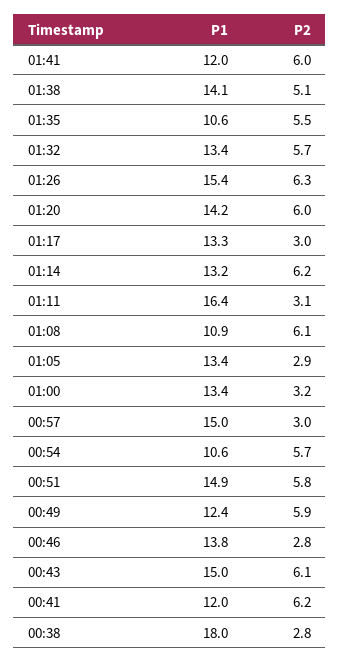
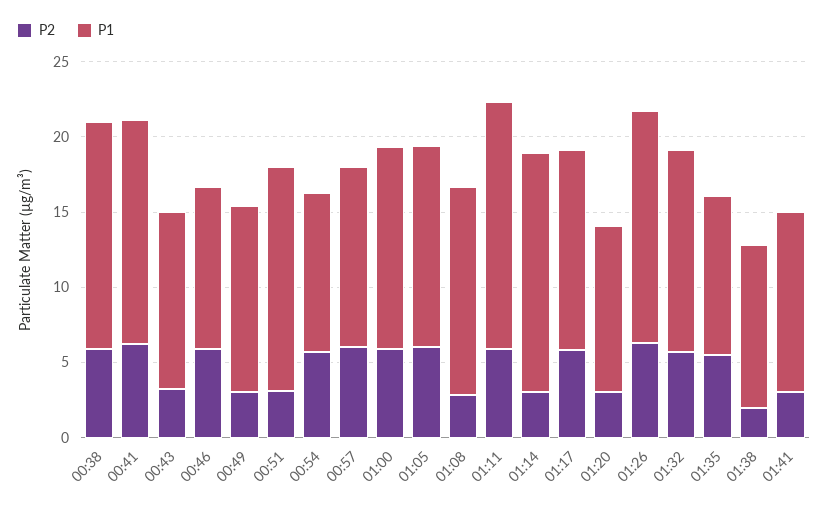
  {
    "P1": {
      "01:41": 12,
-     "01:38": 14.1,
+     "01:38": 11,
      "01:35": 10.6,
      "01:32": 13.4,
      "01:26": 15.4,
-     "01:20": 14.2,
+     "01:20": 11,
      "01:17": 13.3,
-     "01:14": 13.2,
+     "01:14": 16,
      "01:11": 16.4,
-     "01:08": 10.9,
+     "01:08": 14,
      "01:05": 13.4,
      "01:00": 13.4,
-     "00:57": 15,
+     "00:57": 12,
      "00:54": 10.6,
      "00:51": 14.9,
      "00:49": 12.4,
-     "00:46": 13.8,
+     "00:46": 11,
-     "00:43": 15,
+     "00:43": 12,
-     "00:41": 12,
+     "00:41": 15,
-     "00:38": 18
+     "00:38": 15
    },
    "P2": {
-     "01:41": 6,
+     "01:41": 3,
-     "01:38": 5.1,
+     "01:38": 2,
      "01:35": 5.5,
      "01:32": 5.7,
      "01:26": 6.3,
-     "01:20": 6,
+     "01:20": 3,
-     "01:17": 3,
+     "01:17": 6,
-     "01:14": 6.2,
+     "01:14": 3,
-     "01:11": 3.1,
+     "01:11": 6,
-     "01:08": 6.1,
+     "01:08": 3,
-     "01:05": 2.9,
+     "01:05": 6,
-     "01:00": 3.2,
+     "01:00": 6,
-     "00:57": 3,
+     "00:57": 6,
      "00:54": 5.7,
-     "00:51": 5.8,
+     "00:51": 3,
-     "00:49": 5.9,
+     "00:49": 3,
-     "00:46": 2.8,
+     "00:46": 6,
-     "00:43": 6.1,
+     "00:43": 3,
      "00:41": 6.2,
-     "00:38": 2.8
+     "00:38": 6
    }
  }

